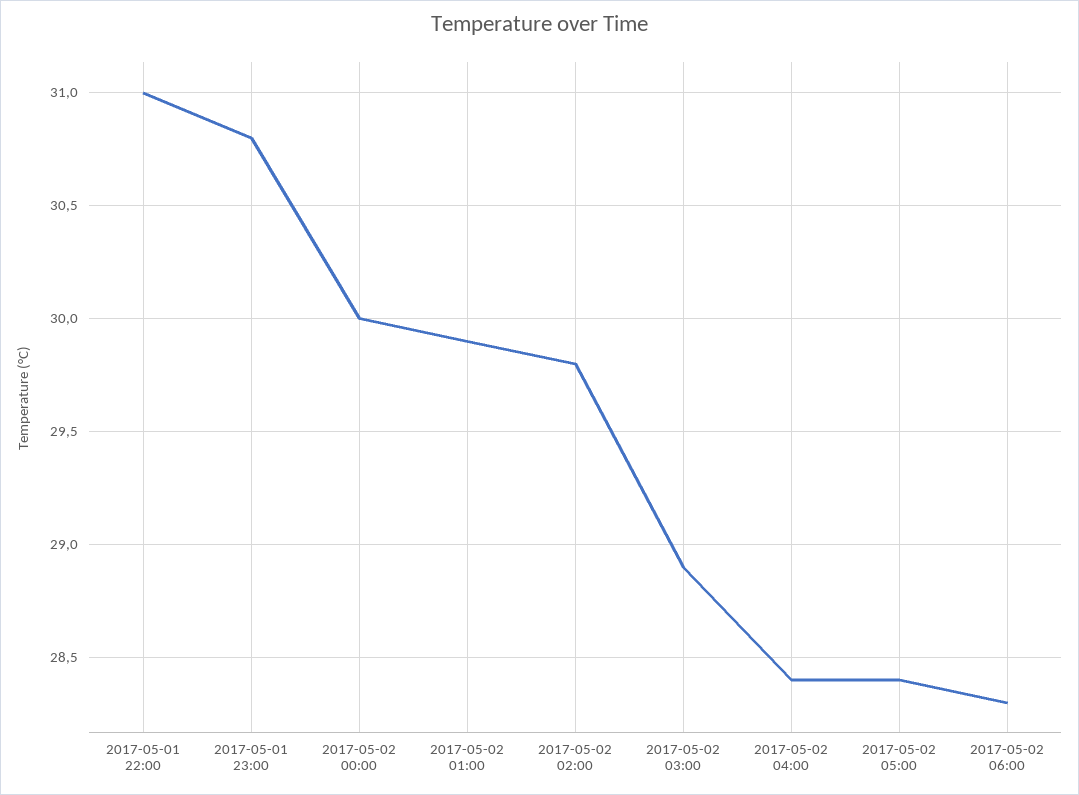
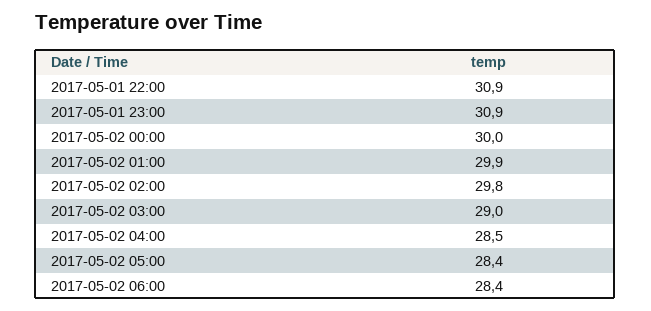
  {
-   "2017-05-01 22:00": 31,
+   "2017-05-01 22:00": 30.9,
-   "2017-05-01 23:00": 30.8,
+   "2017-05-01 23:00": 30.9,
    "2017-05-02 00:00": 30,
    "2017-05-02 01:00": 29.9,
    "2017-05-02 02:00": 29.8,
-   "2017-05-02 03:00": 28.9,
+   "2017-05-02 03:00": 29,
-   "2017-05-02 04:00": 28.4,
+   "2017-05-02 04:00": 28.5,
    "2017-05-02 05:00": 28.4,
-   "2017-05-02 06:00": 28.3
+   "2017-05-02 06:00": 28.4
  }

